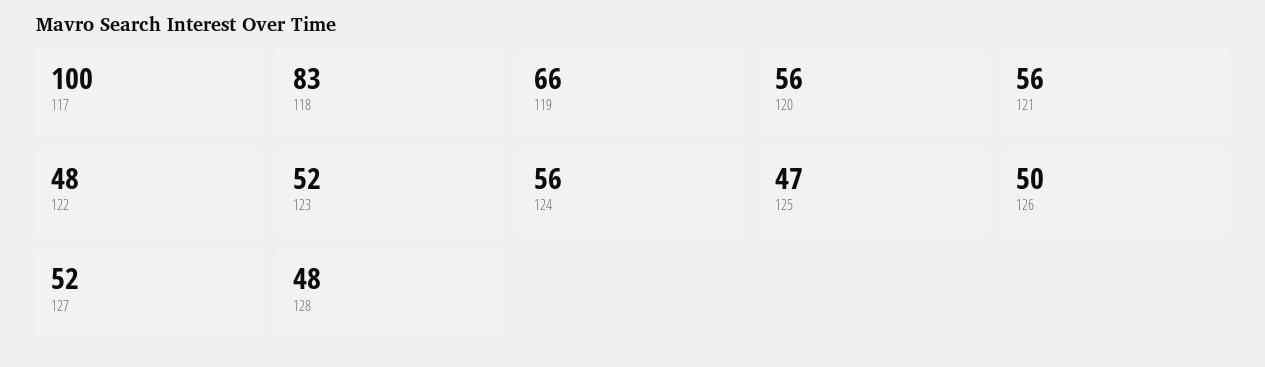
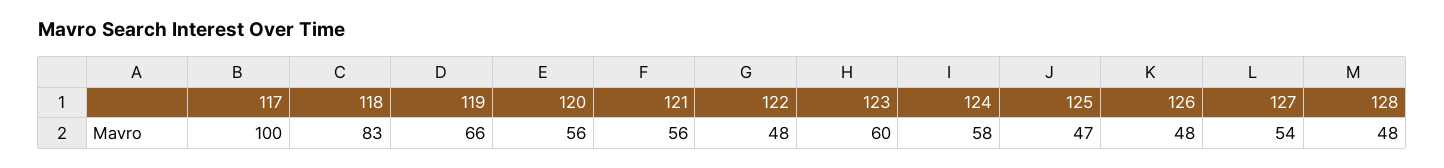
  {
    "117": 100,
    "118": 83,
    "119": 66,
    "120": 56,
    "121": 56,
    "122": 48,
-   "123": 52,
+   "123": 60,
-   "124": 56,
+   "124": 58,
    "125": 47,
-   "126": 50,
+   "126": 48,
-   "127": 52,
+   "127": 54,
    "128": 48
  }

